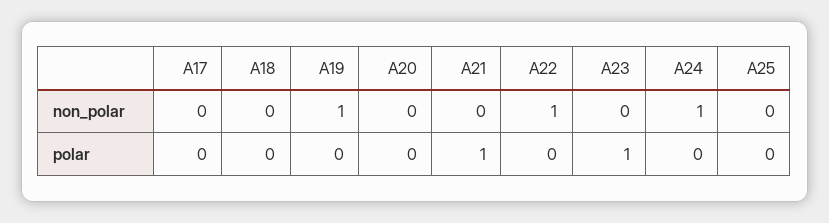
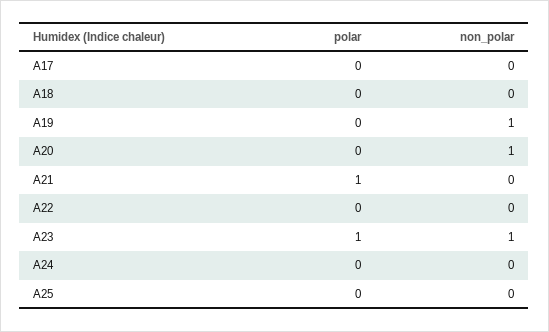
  {
    "A17": {
      "non_polar": 0,
      "polar": 0
    },
    "A18": {
      "non_polar": 0,
      "polar": 0
    },
    "A19": {
      "non_polar": 1,
      "polar": 0
    },
    "A20": {
-     "non_polar": 0,
+     "non_polar": 1,
      "polar": 0
    },
    "A21": {
      "non_polar": 0,
      "polar": 1
    },
    "A22": {
-     "non_polar": 1,
+     "non_polar": 0,
      "polar": 0
    },
    "A23": {
-     "non_polar": 0,
+     "non_polar": 1,
      "polar": 1
    },
    "A24": {
-     "non_polar": 1,
+     "non_polar": 0,
      "polar": 0
    },
    "A25": {
      "non_polar": 0,
      "polar": 0
    }
  }

